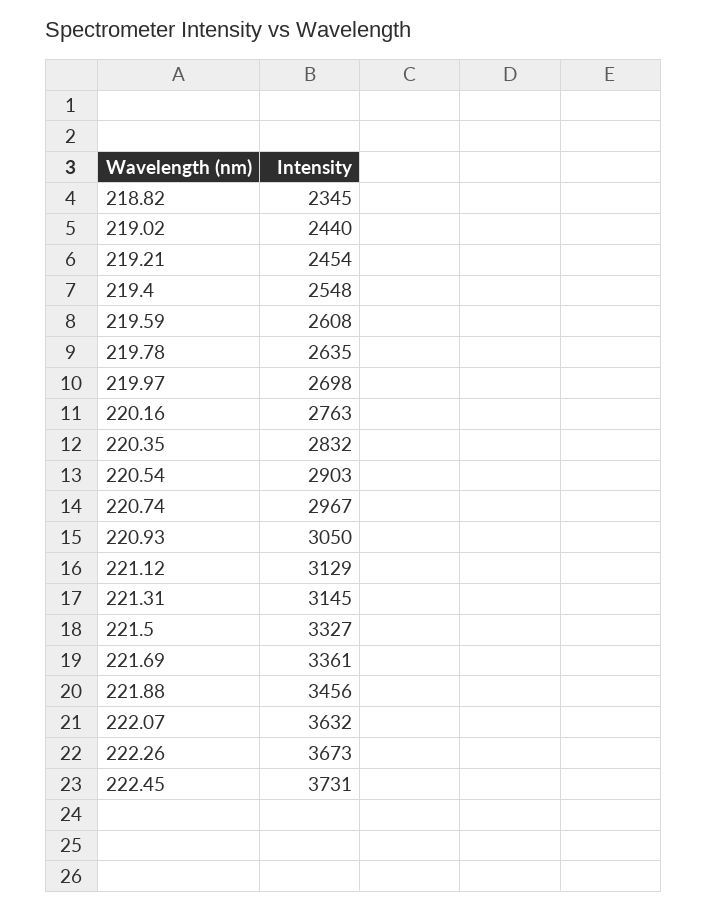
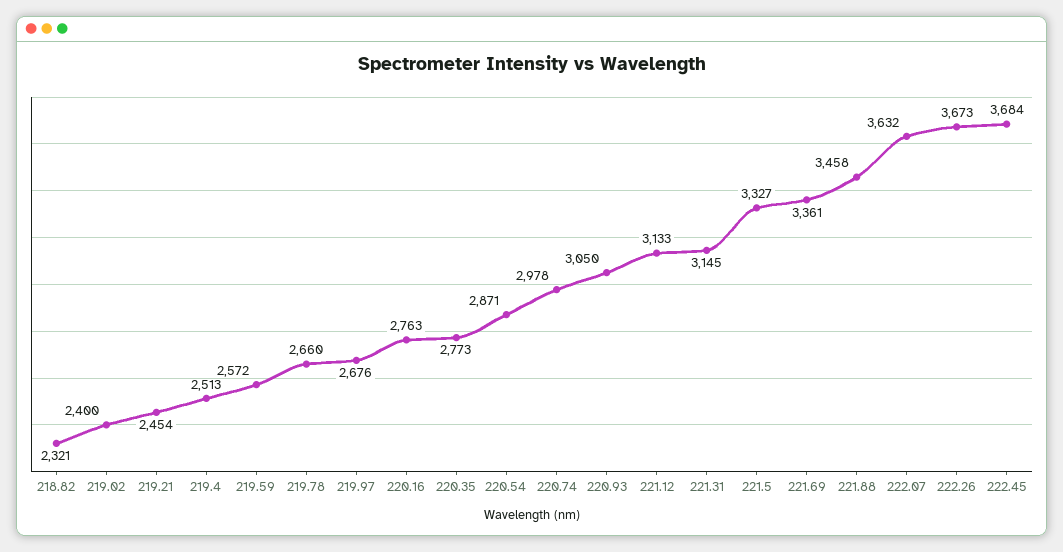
  {
-   "218.82": 2345,
+   "218.82": 2321,
-   "219.02": 2440,
+   "219.02": 2400,
    "219.21": 2454,
-   "219.4": 2548,
+   "219.4": 2513,
-   "219.59": 2608,
+   "219.59": 2572,
-   "219.78": 2635,
+   "219.78": 2660,
-   "219.97": 2698,
+   "219.97": 2676,
    "220.16": 2763,
-   "220.35": 2832,
+   "220.35": 2773,
-   "220.54": 2903,
+   "220.54": 2871,
-   "220.74": 2967,
+   "220.74": 2978,
    "220.93": 3050,
-   "221.12": 3129,
+   "221.12": 3133,
    "221.31": 3145,
    "221.5": 3327,
    "221.69": 3361,
-   "221.88": 3456,
+   "221.88": 3458,
    "222.07": 3632,
    "222.26": 3673,
-   "222.45": 3731
+   "222.45": 3684
  }

